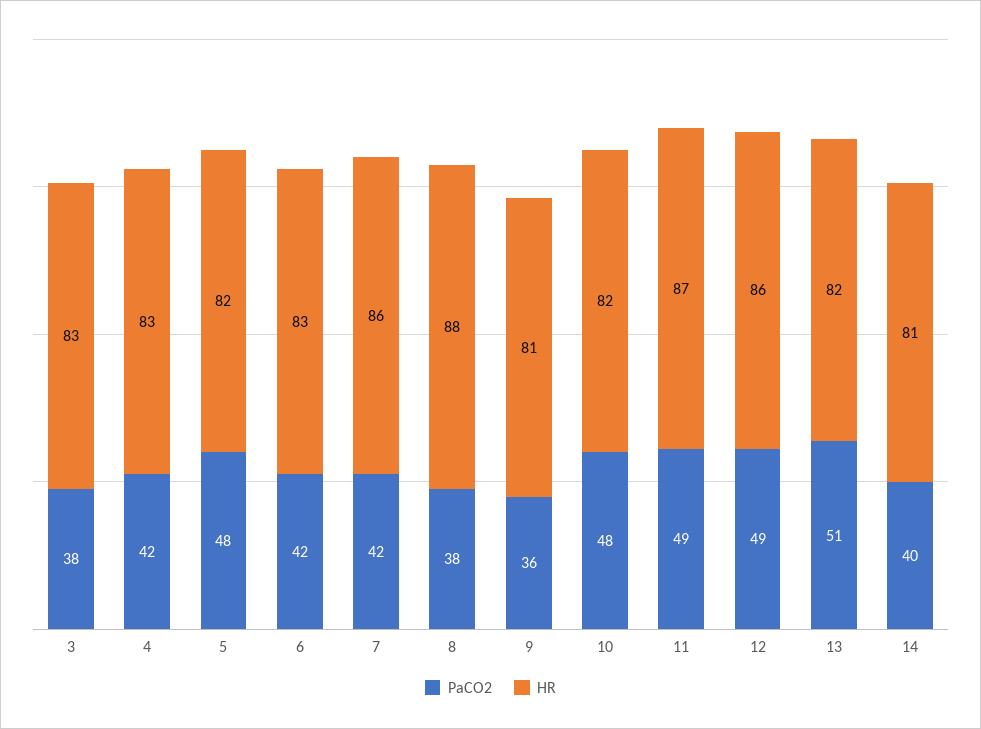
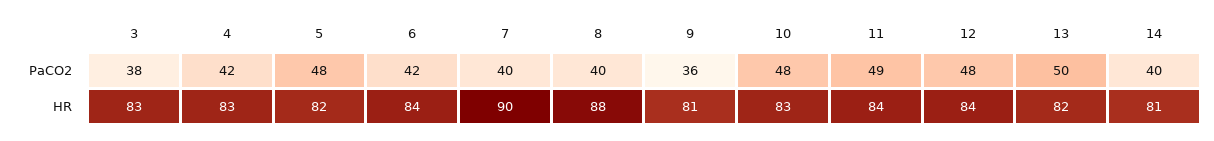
  {
    "PaCO2": {
      "3": 38,
      "4": 42,
      "5": 48,
      "6": 42,
-     "7": 42,
+     "7": 40,
-     "8": 38,
+     "8": 40,
      "9": 36,
      "10": 48,
      "11": 49,
-     "12": 49,
+     "12": 48,
-     "13": 51,
+     "13": 50,
      "14": 40
    },
    "HR": {
      "3": 83,
      "4": 83,
      "5": 82,
-     "6": 83,
+     "6": 84,
-     "7": 86,
+     "7": 90,
      "8": 88,
      "9": 81,
-     "10": 82,
+     "10": 83,
-     "11": 87,
+     "11": 84,
-     "12": 86,
+     "12": 84,
      "13": 82,
      "14": 81
    }
  }

